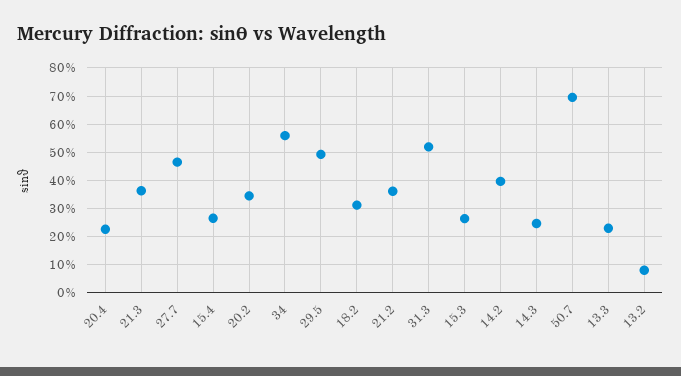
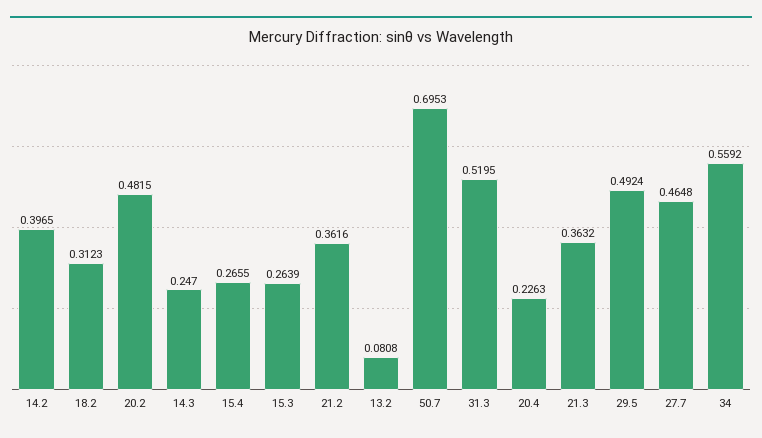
  {
    "20.4": 0.2263,
    "21.3": 0.3632,
    "27.7": 0.4648,
    "15.4": 0.2655,
-   "20.2": 0.35,
+   "20.2": 0.4815,
    "34": 0.5592,
    "29.5": 0.4924,
    "18.2": 0.3123,
    "21.2": 0.3616,
    "31.3": 0.5195,
    "15.3": 0.2639,
    "14.2": 0.3965,
    "14.3": 0.247,
    "50.7": 0.6953,
-   "13.3": 0.225,
    "13.2": 0.0808
  }

